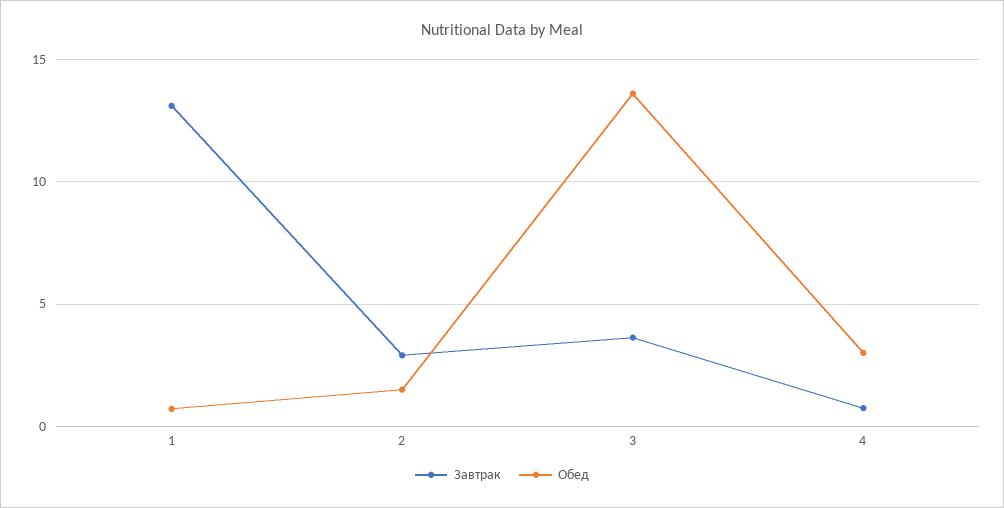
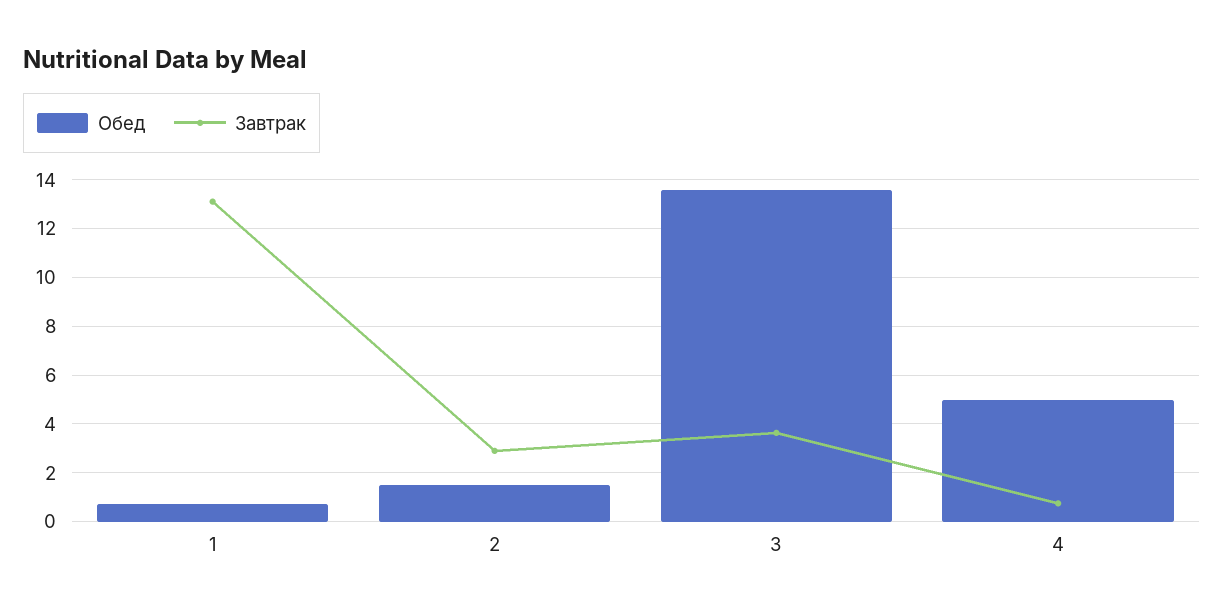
  {
    "Завтрак": {
      "1": 13,
      "2": 3,
      "3": 3.75,
      "4": 0.75
    },
    "Обед": {
      "1": 0.75,
      "2": 1.5,
      "3": 13.5,
-     "4": 3
+     "4": 5
    }
  }

